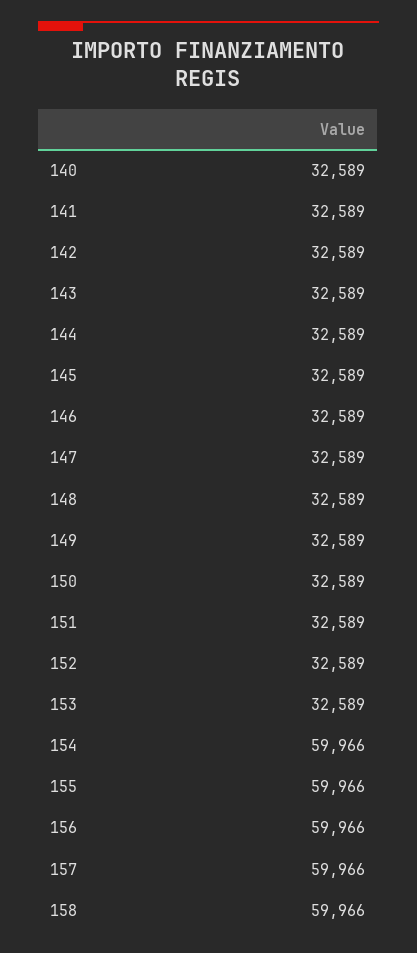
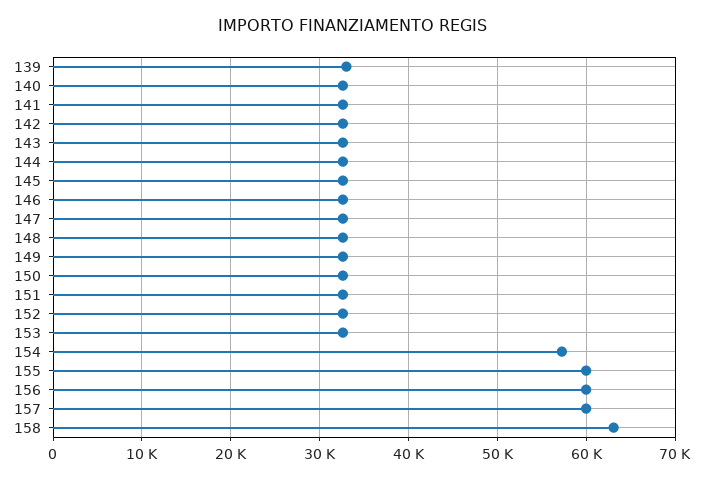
  {
    "140": 32589,
    "141": 32589,
    "142": 32589,
    "143": 32589,
    "144": 32589,
    "145": 32589,
    "146": 32589,
    "147": 32589,
    "148": 32589,
    "149": 32589,
    "150": 32589,
    "151": 32589,
    "152": 32589,
    "153": 32589,
-   "154": 59966,
+   "154": 57000,
    "155": 59966,
    "156": 59966,
    "157": 59966,
-   "158": 59966
+   "158": 63000,
+   "139": 33000
  }

